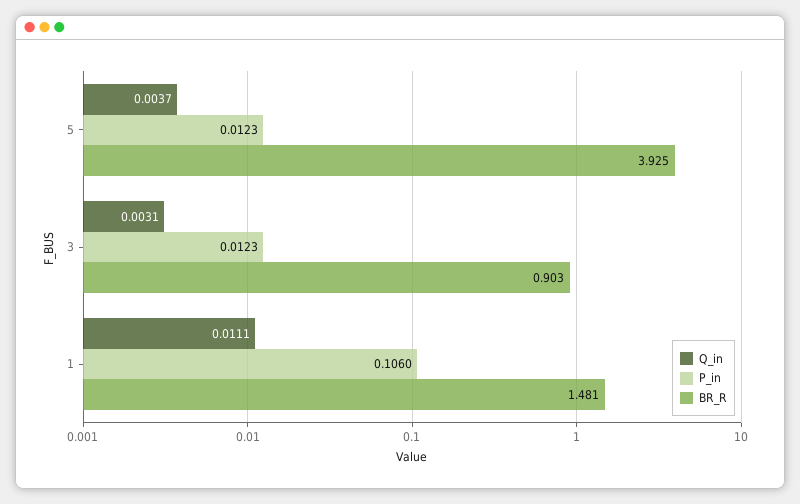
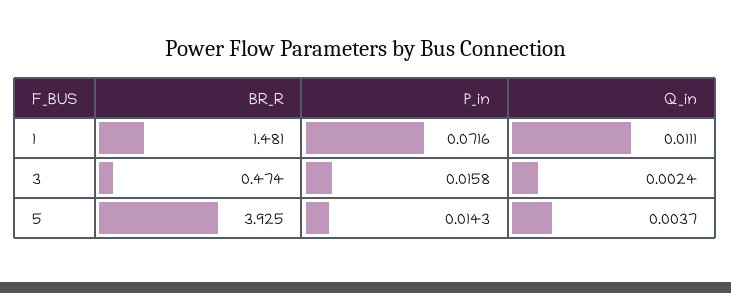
  {
    "Q_in": {
      "5": 0.0037,
-     "3": 0.0031,
+     "3": 0.0024,
      "1": 0.0111
    },
    "P_in": {
-     "5": 0.0123,
+     "5": 0.0143,
-     "3": 0.0123,
+     "3": 0.0158,
-     "1": 0.106
+     "1": 0.0716
    },
    "BR_R": {
      "5": 3.925,
-     "3": 0.903,
+     "3": 0.474,
      "1": 1.481
    }
  }

